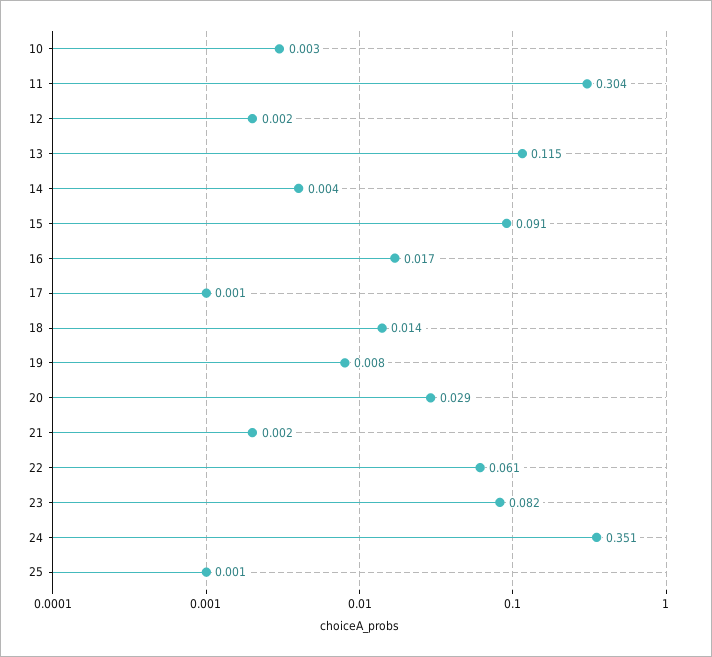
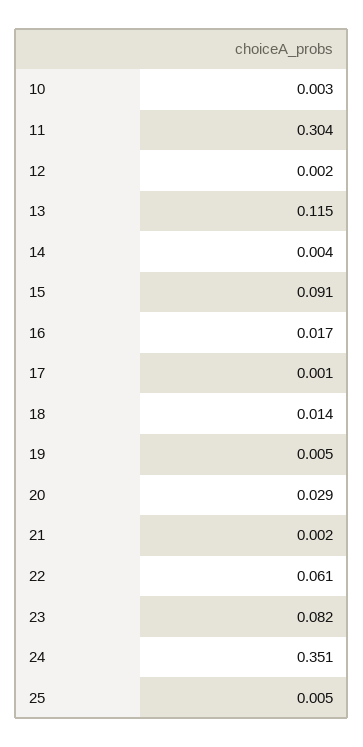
  {
    "10": 0.003,
    "11": 0.304,
    "12": 0.002,
    "13": 0.115,
    "14": 0.004,
    "15": 0.091,
    "16": 0.017,
    "17": 0.001,
    "18": 0.014,
-   "19": 0.008,
+   "19": 0.005,
    "20": 0.029,
    "21": 0.002,
    "22": 0.061,
    "23": 0.082,
    "24": 0.351,
-   "25": 0.001
+   "25": 0.005
  }

